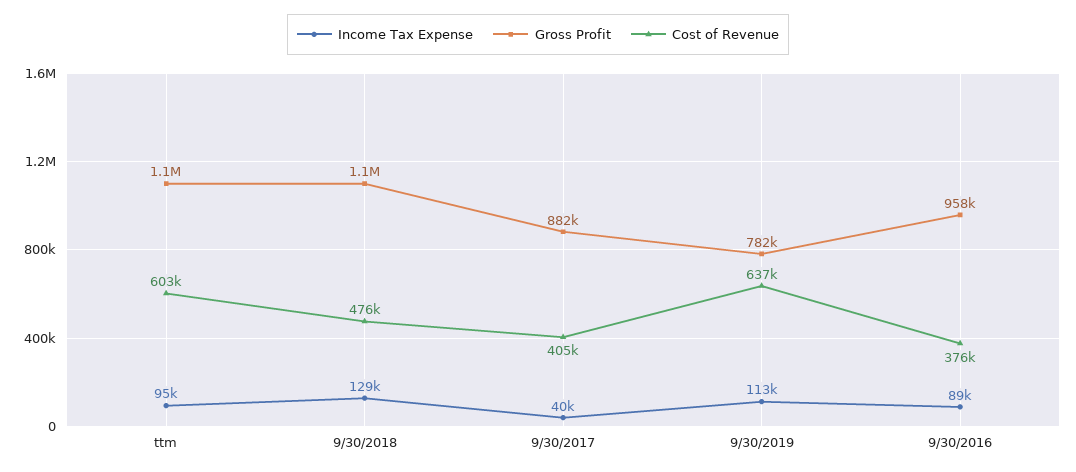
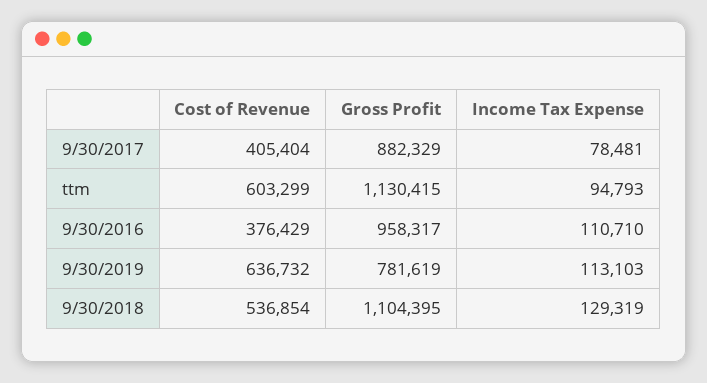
  {
    "Income Tax Expense": {
      "ttm": 94793,
      "9/30/2018": 129319,
-     "9/30/2017": 40000,
+     "9/30/2017": 78481,
      "9/30/2019": 113103,
-     "9/30/2016": 89000
+     "9/30/2016": 110710
    },
    "Gross Profit": {
      "ttm": 1130415,
      "9/30/2018": 1104395,
      "9/30/2017": 882329,
      "9/30/2019": 781619,
      "9/30/2016": 958317
    },
    "Cost of Revenue": {
      "ttm": 603299,
-     "9/30/2018": 476000,
+     "9/30/2018": 536854,
      "9/30/2017": 405404,
      "9/30/2019": 636732,
      "9/30/2016": 376429
    }
  }

